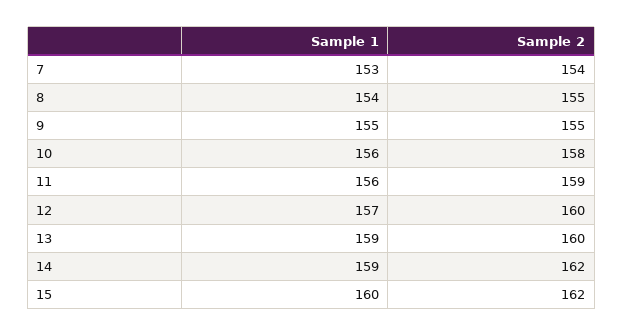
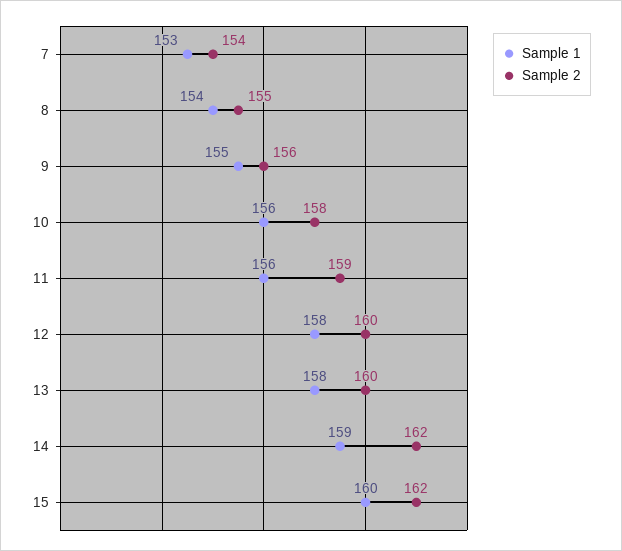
  {
    "Sample 1": {
      "7": 153,
      "8": 154,
      "9": 155,
      "10": 156,
      "11": 156,
-     "12": 157,
+     "12": 158,
-     "13": 159,
+     "13": 158,
      "14": 159,
      "15": 160
    },
    "Sample 2": {
      "7": 154,
      "8": 155,
-     "9": 155,
+     "9": 156,
      "10": 158,
      "11": 159,
      "12": 160,
      "13": 160,
      "14": 162,
      "15": 162
    }
  }

